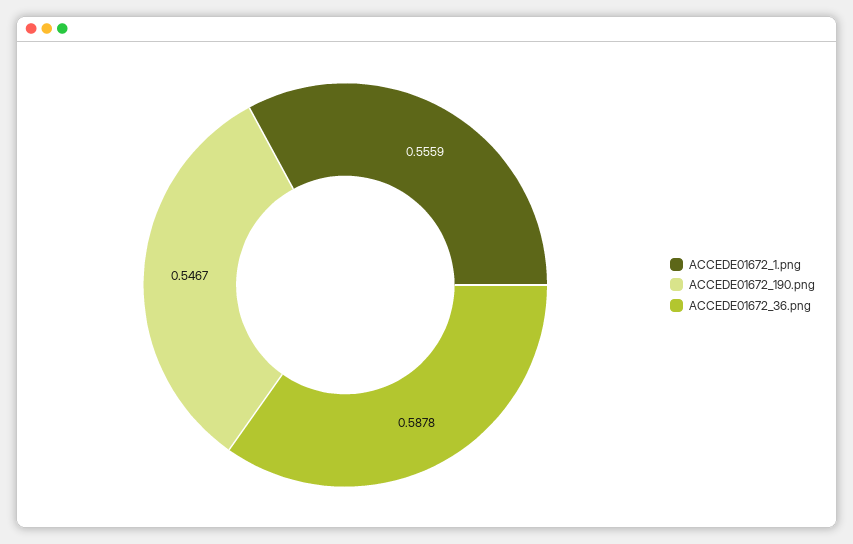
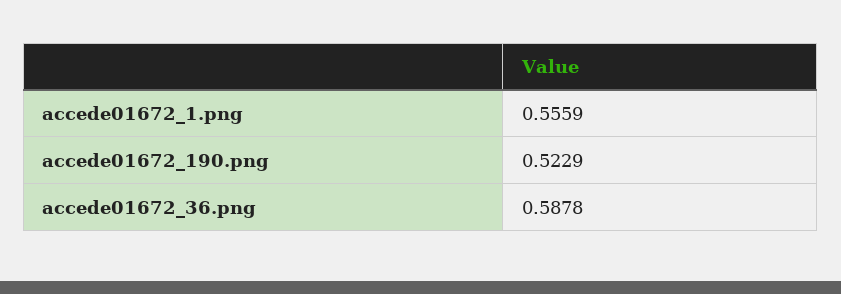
  {
    "ACCEDE01672_1.png": 0.5559,
-   "ACCEDE01672_190.png": 0.5467,
+   "ACCEDE01672_190.png": 0.5229,
    "ACCEDE01672_36.png": 0.5878
  }

